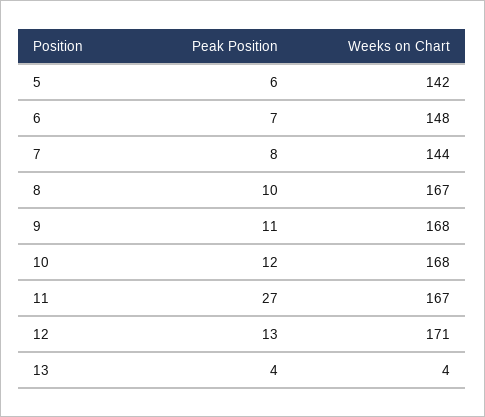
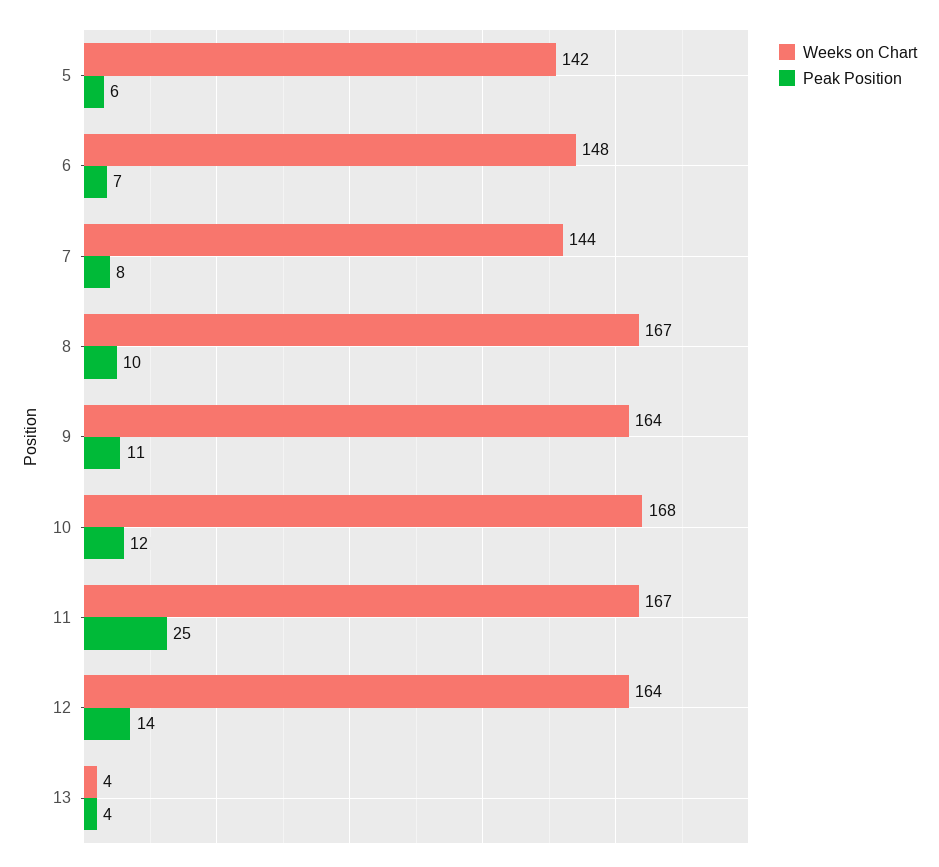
  {
    "Peak Position": {
      "5": 6,
      "6": 7,
      "7": 8,
      "8": 10,
      "9": 11,
      "10": 12,
-     "11": 27,
+     "11": 25,
-     "12": 13,
+     "12": 14,
      "13": 4
    },
    "Weeks on Chart": {
      "5": 142,
      "6": 148,
      "7": 144,
      "8": 167,
-     "9": 168,
+     "9": 164,
      "10": 168,
      "11": 167,
-     "12": 171,
+     "12": 164,
      "13": 4
    }
  }

